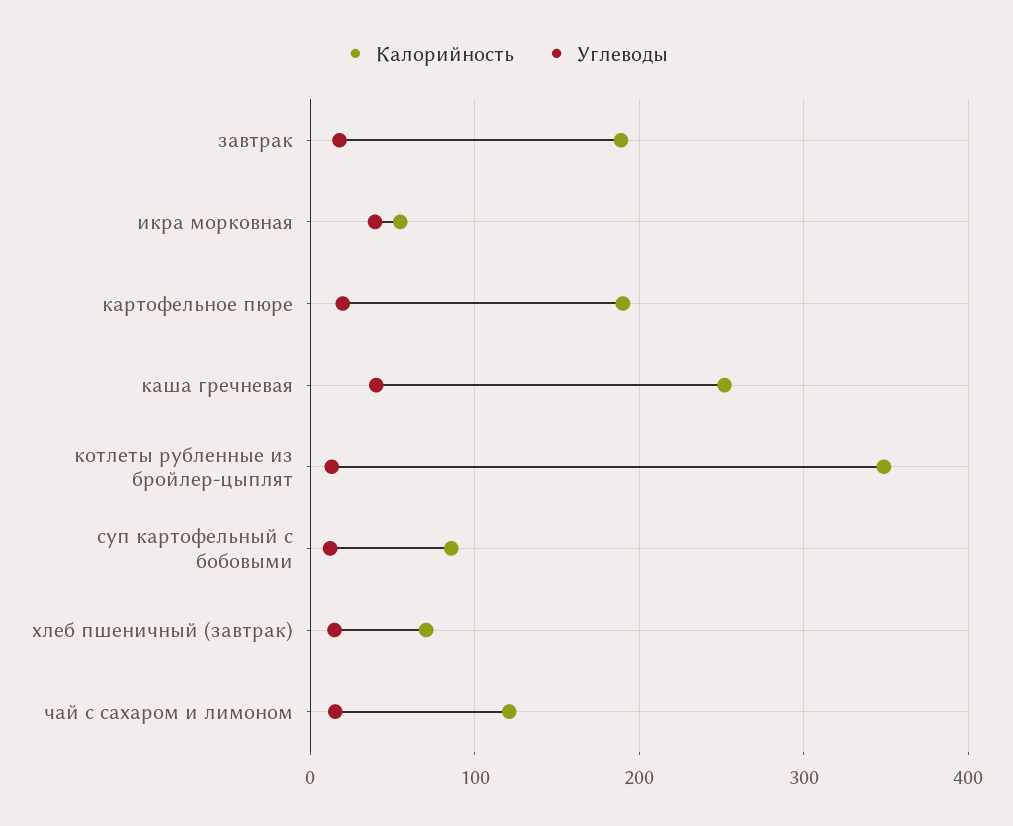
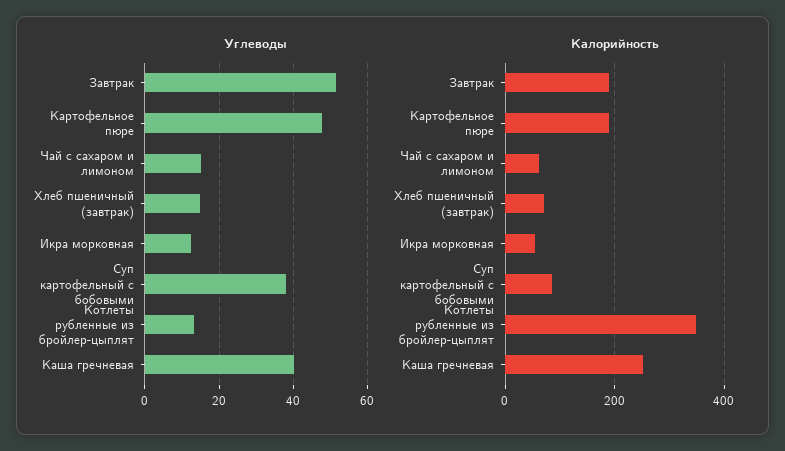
  {
    "Калорийность": {
      "завтрак": 190,
      "икра морковная": 50,
      "картофельное пюре": 190,
      "каша гречневая": 250,
      "котлеты рубленные из бройлер-цыплят": 350,
      "суп картофельный с бобовыми": 90,
      "хлеб пшеничный (завтрак)": 70,
-     "чай с сахаром и лимоном": 120
+     "чай с сахаром и лимоном": 60
    },
    "Углеводы": {
-     "завтрак": 20,
+     "завтрак": 52,
-     "икра морковная": 40,
+     "икра морковная": 12,
-     "картофельное пюре": 20,
+     "картофельное пюре": 48,
      "каша гречневая": 40,
      "котлеты рубленные из бройлер-цыплят": 14,
-     "суп картофельный с бобовыми": 10,
+     "суп картофельный с бобовыми": 38,
      "хлеб пшеничный (завтрак)": 14,
      "чай с сахаром и лимоном": 16
    }
  }

